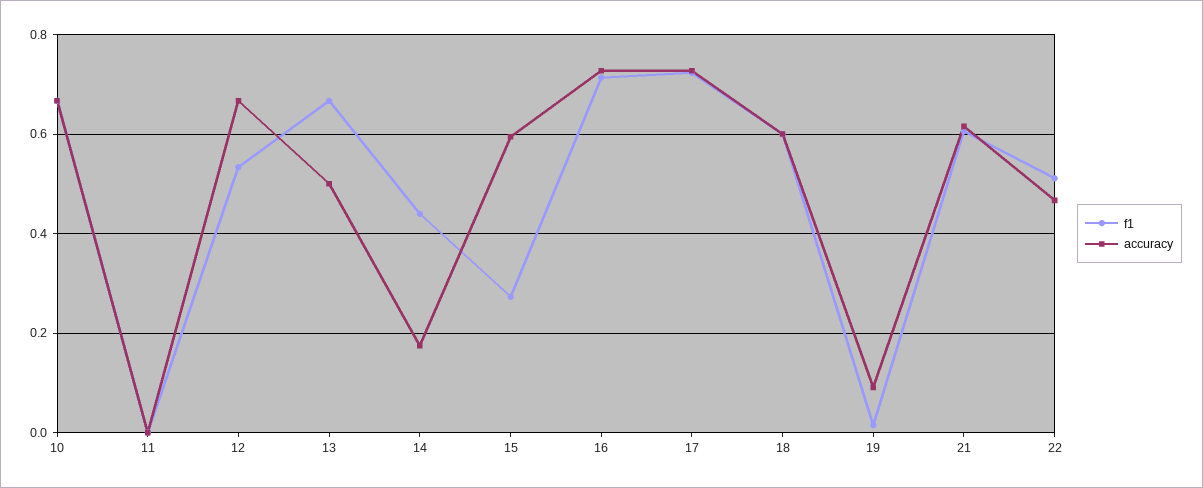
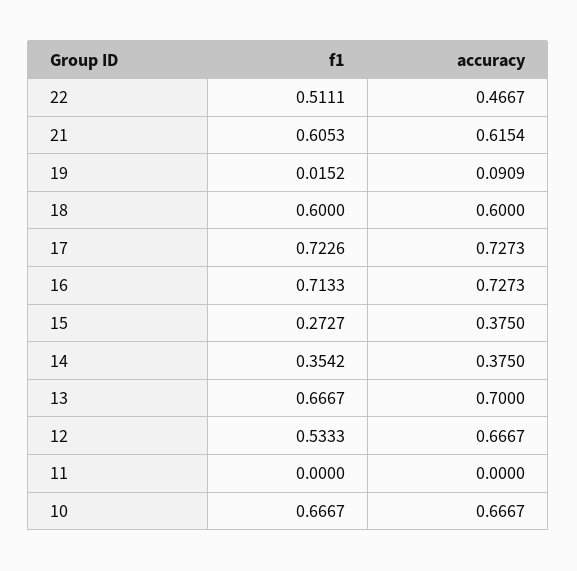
  {
    "f1": {
      "10": 0.6667,
      "11": 0,
      "12": 0.5333,
      "13": 0.6667,
-     "14": 0.44,
+     "14": 0.3542,
      "15": 0.2727,
      "16": 0.7133,
      "17": 0.7226,
      "18": 0.6,
      "19": 0.0152,
      "21": 0.6053,
      "22": 0.5111
    },
    "accuracy": {
      "10": 0.6667,
      "11": 0,
      "12": 0.6667,
-     "13": 0.5,
+     "13": 0.7,
-     "14": 0.18,
+     "14": 0.375,
-     "15": 0.6,
+     "15": 0.375,
      "16": 0.7273,
      "17": 0.7273,
      "18": 0.6,
      "19": 0.0909,
      "21": 0.6154,
      "22": 0.4667
    }
  }

